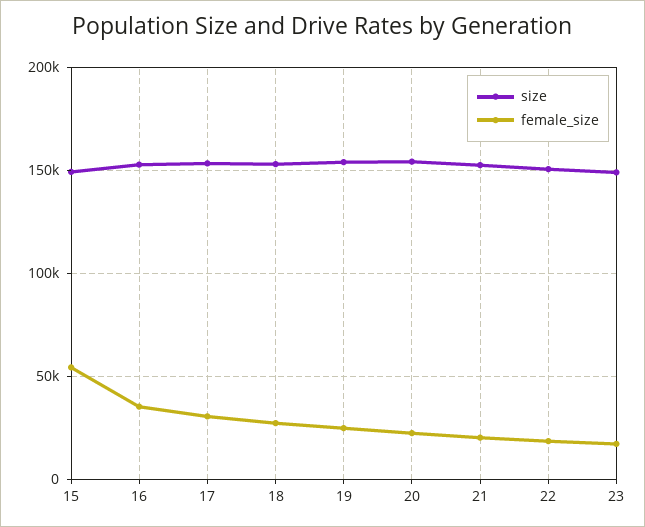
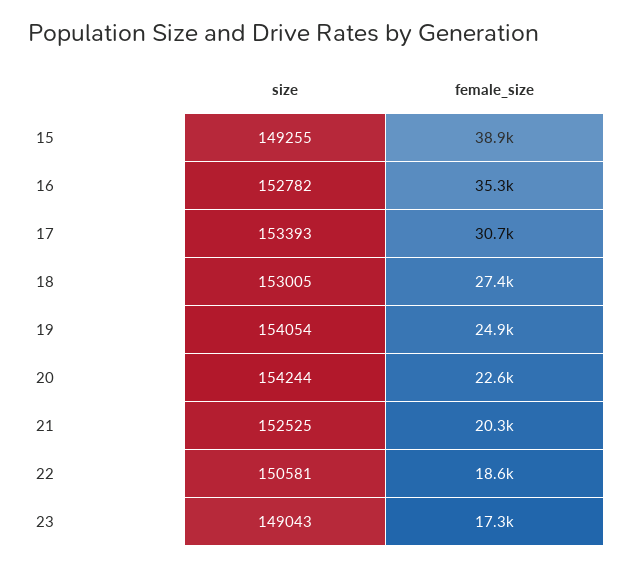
  {
    "size": {
      "15": 149255,
      "16": 152782,
      "17": 153393,
      "18": 153005,
      "19": 154054,
      "20": 154244,
      "21": 152525,
      "22": 150581,
      "23": 149043
    },
    "female_size": {
-     "15": 55000,
+     "15": 38900,
      "16": 35300,
      "17": 30700,
      "18": 27400,
      "19": 24900,
      "20": 22600,
      "21": 20300,
      "22": 18600,
      "23": 17300
    }
  }

